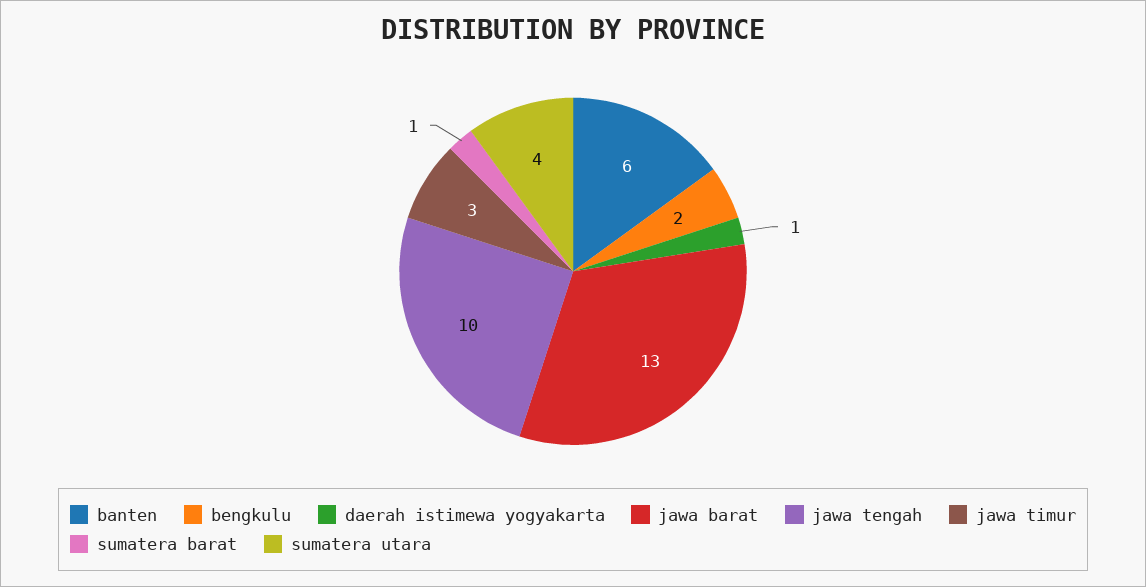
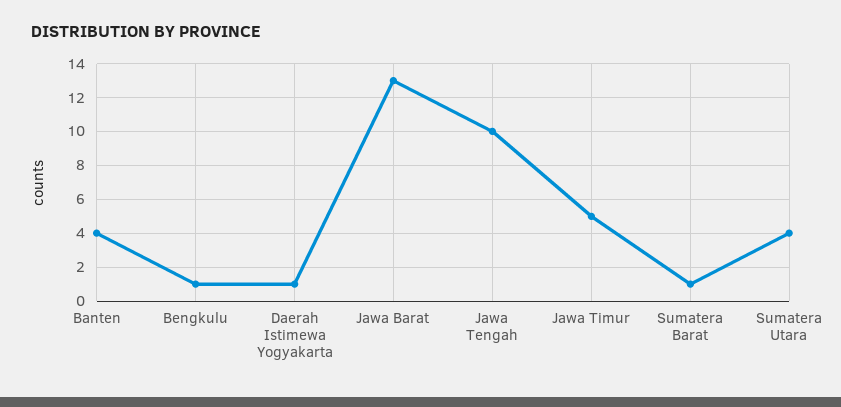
  {
-   "banten": 6,
+   "banten": 4,
-   "bengkulu": 2,
+   "bengkulu": 1,
    "daerah istimewa yogyakarta": 1,
    "jawa barat": 13,
    "jawa tengah": 10,
-   "jawa timur": 3,
+   "jawa timur": 5,
    "sumatera barat": 1,
    "sumatera utara": 4
  }

